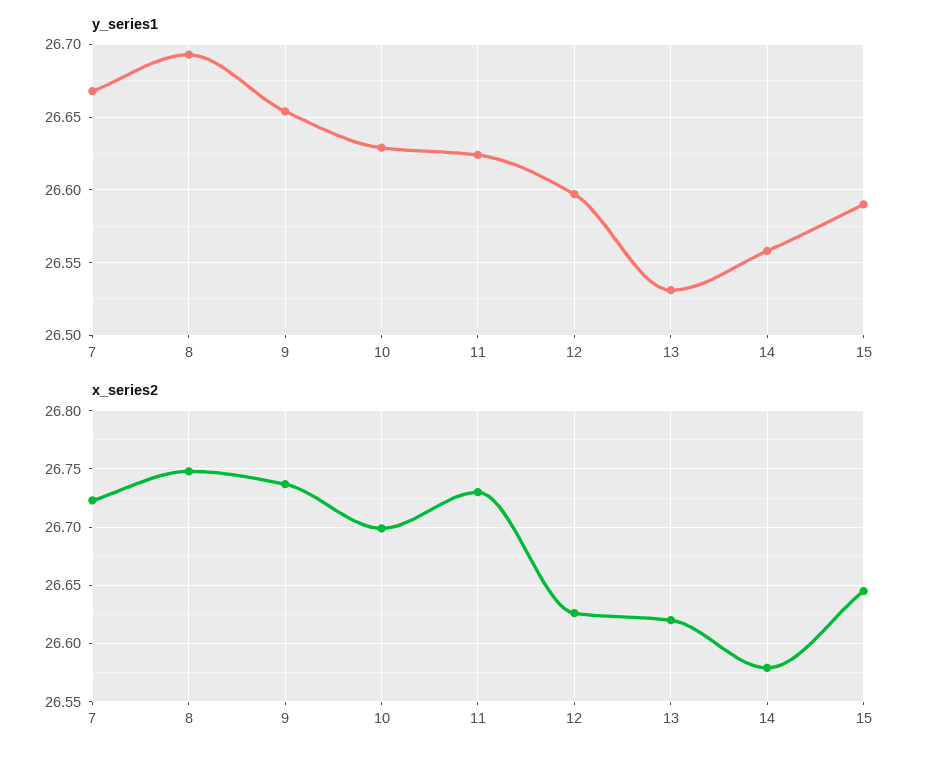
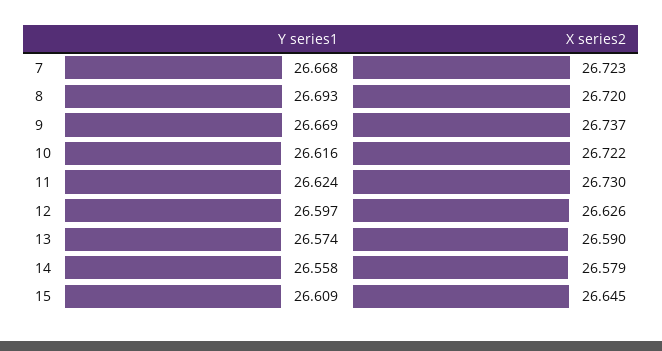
  {
    "y_series1": {
      "7": 26.668,
      "8": 26.693,
-     "9": 26.655,
+     "9": 26.669,
-     "10": 26.63,
+     "10": 26.616,
      "11": 26.624,
      "12": 26.597,
-     "13": 26.53,
+     "13": 26.574,
      "14": 26.558,
-     "15": 26.59
+     "15": 26.609
    },
    "x_series2": {
      "7": 26.723,
-     "8": 26.75,
+     "8": 26.72,
      "9": 26.737,
-     "10": 26.7,
+     "10": 26.722,
      "11": 26.73,
      "12": 26.626,
-     "13": 26.62,
+     "13": 26.59,
      "14": 26.579,
      "15": 26.645
    }
  }

